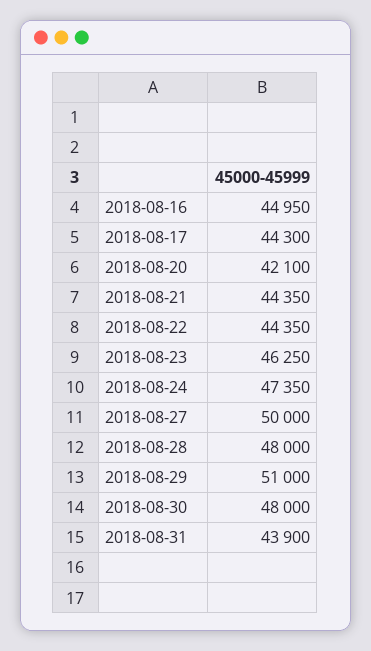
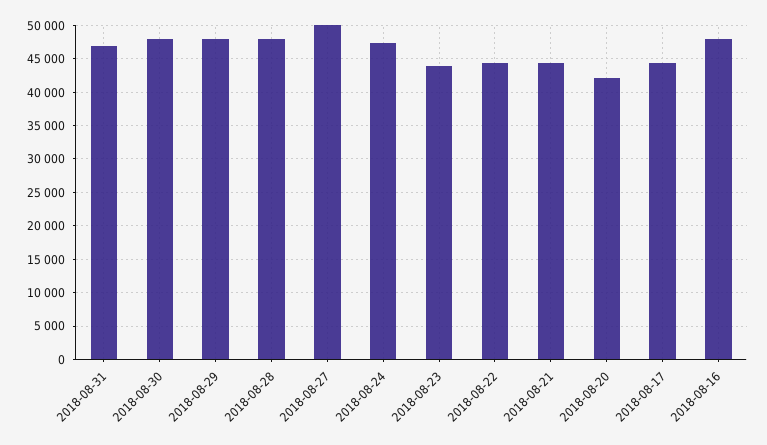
  {
-   "2018-08-16": 44950,
+   "2018-08-16": 48000,
    "2018-08-17": 44300,
    "2018-08-20": 42100,
    "2018-08-21": 44350,
    "2018-08-22": 44350,
-   "2018-08-23": 46250,
+   "2018-08-23": 44000,
    "2018-08-24": 47350,
    "2018-08-27": 50000,
    "2018-08-28": 48000,
-   "2018-08-29": 51000,
+   "2018-08-29": 48000,
    "2018-08-30": 48000,
-   "2018-08-31": 43900
+   "2018-08-31": 47000
  }

